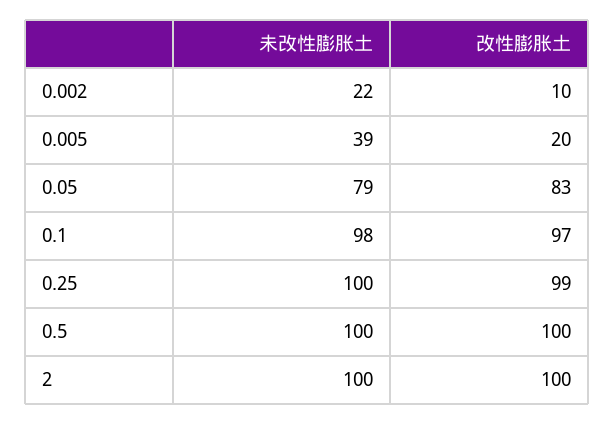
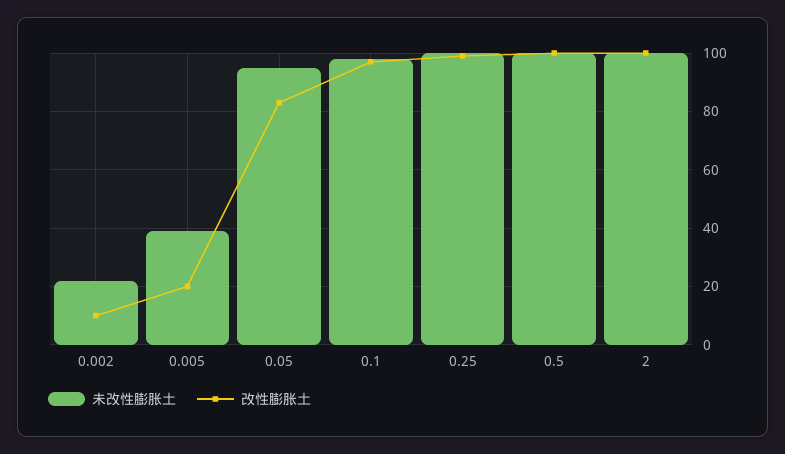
  {
    "未改性膨胀土": {
      "0.002": 22,
      "0.005": 39,
-     "0.05": 79,
+     "0.05": 95,
      "0.1": 98,
      "0.25": 100,
      "0.5": 100,
      "2": 100
    },
    "改性膨胀土": {
      "0.002": 10,
      "0.005": 20,
      "0.05": 83,
      "0.1": 97,
      "0.25": 99,
      "0.5": 100,
      "2": 100
    }
  }

